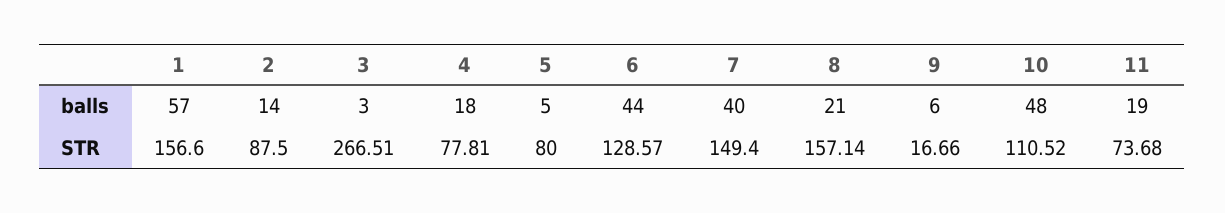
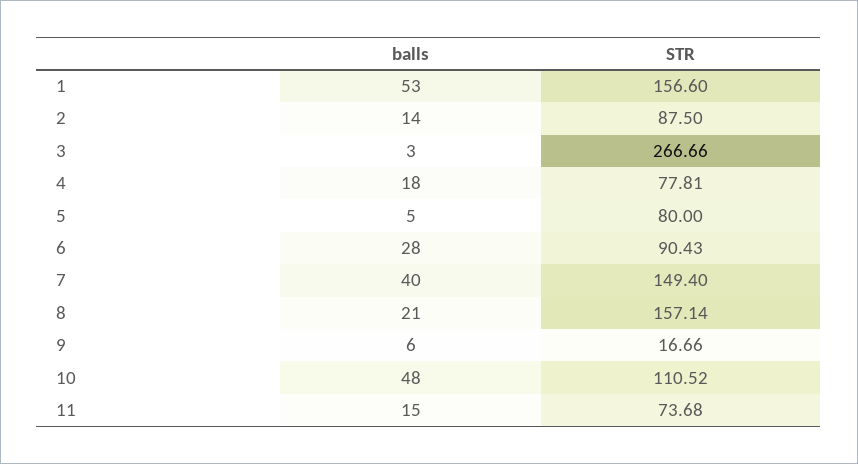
  {
    "1": {
-     "balls": 57,
+     "balls": 53,
      "STR": 156.6
    },
    "2": {
      "balls": 14,
      "STR": 87.5
    },
    "3": {
      "balls": 3,
-     "STR": 266.51
+     "STR": 266.66
    },
    "4": {
      "balls": 18,
      "STR": 77.81
    },
    "5": {
      "balls": 5,
      "STR": 80
    },
    "6": {
-     "balls": 44,
+     "balls": 28,
-     "STR": 128.57
+     "STR": 90.43
    },
    "7": {
      "balls": 40,
      "STR": 149.4
    },
    "8": {
      "balls": 21,
      "STR": 157.14
    },
    "9": {
      "balls": 6,
      "STR": 16.66
    },
    "10": {
      "balls": 48,
      "STR": 110.52
    },
    "11": {
-     "balls": 19,
+     "balls": 15,
      "STR": 73.68
    }
  }

